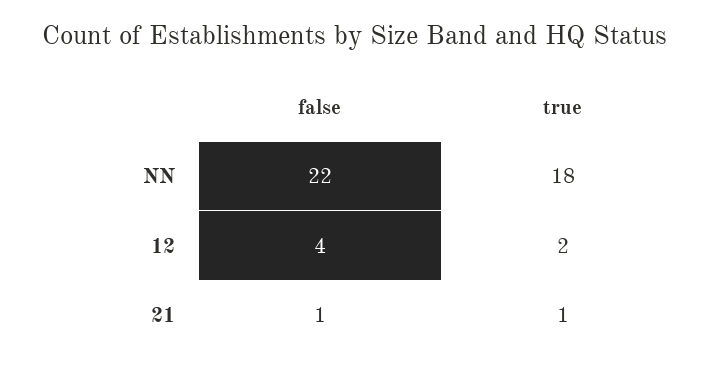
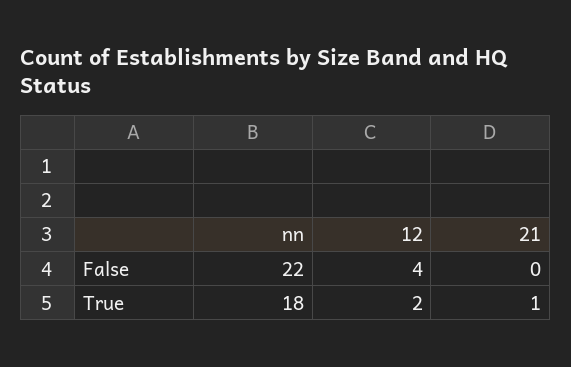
  {
    "false": {
      "NN": 22,
      "12": 4,
-     "21": 1
+     "21": 0
    },
    "true": {
      "NN": 18,
      "12": 2,
      "21": 1
    }
  }

